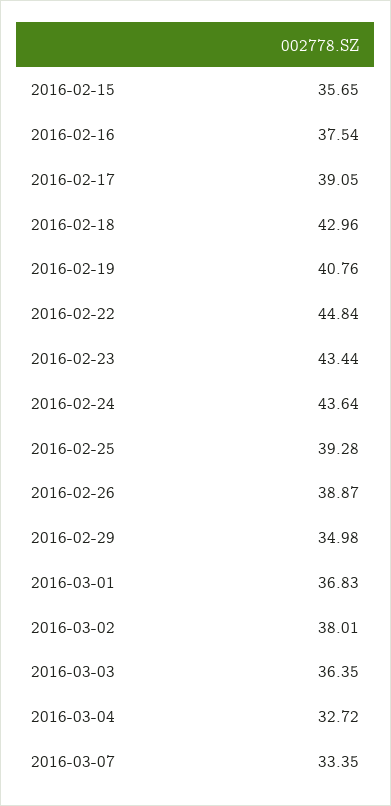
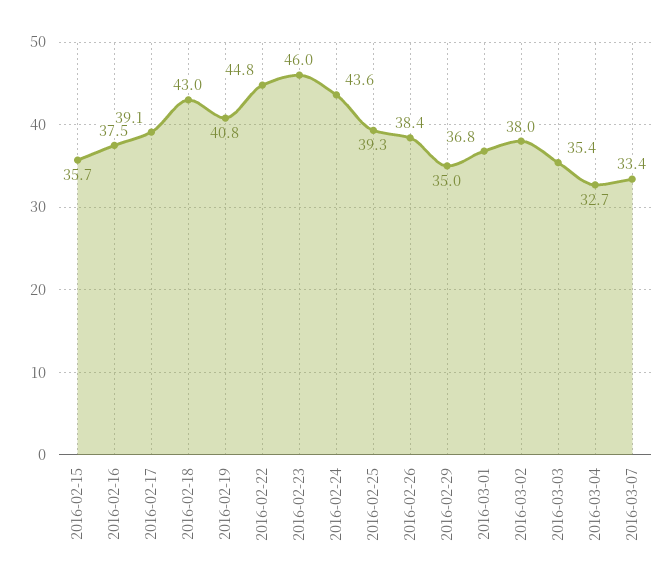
  {
    "2016-02-15": 35.65,
    "2016-02-16": 37.54,
    "2016-02-17": 39.05,
    "2016-02-18": 42.96,
    "2016-02-19": 40.76,
    "2016-02-22": 44.84,
-   "2016-02-23": 43.44,
+   "2016-02-23": 46,
    "2016-02-24": 43.64,
    "2016-02-25": 39.28,
-   "2016-02-26": 38.87,
+   "2016-02-26": 38.4,
    "2016-02-29": 34.98,
    "2016-03-01": 36.83,
    "2016-03-02": 38.01,
-   "2016-03-03": 36.35,
+   "2016-03-03": 35.4,
    "2016-03-04": 32.72,
    "2016-03-07": 33.35
  }

